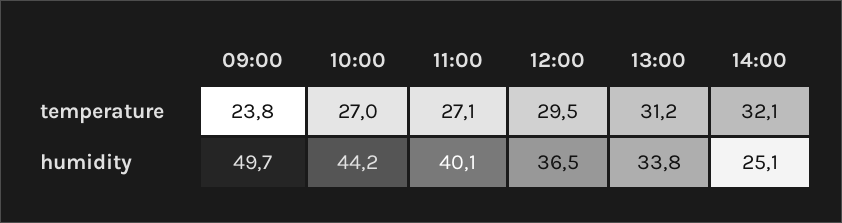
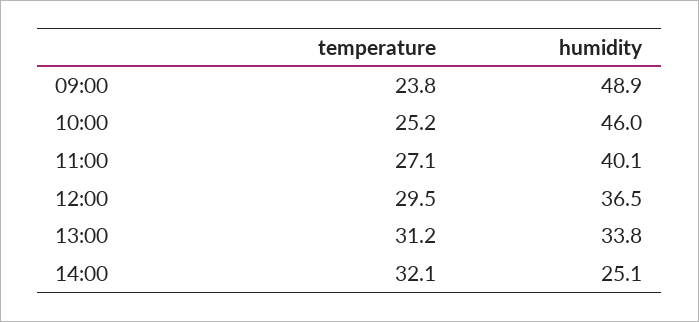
  {
    "09:00": {
      "temperature": 23.8,
-     "humidity": 49.7
+     "humidity": 48.9
    },
    "10:00": {
-     "temperature": 27,
+     "temperature": 25.2,
-     "humidity": 44.2
+     "humidity": 46
    },
    "11:00": {
      "temperature": 27.1,
      "humidity": 40.1
    },
    "12:00": {
      "temperature": 29.5,
      "humidity": 36.5
    },
    "13:00": {
      "temperature": 31.2,
      "humidity": 33.8
    },
    "14:00": {
      "temperature": 32.1,
      "humidity": 25.1
    }
  }

